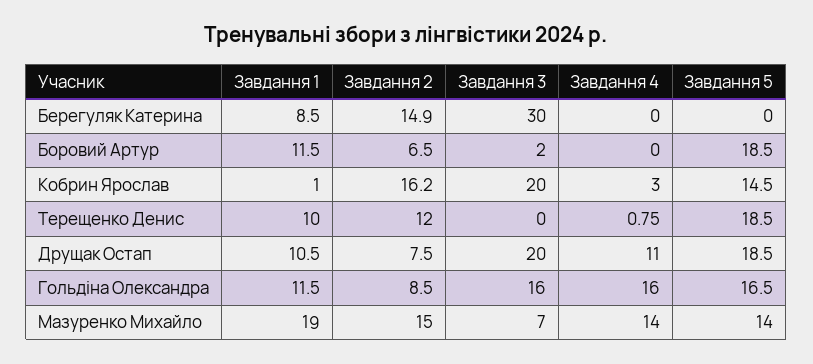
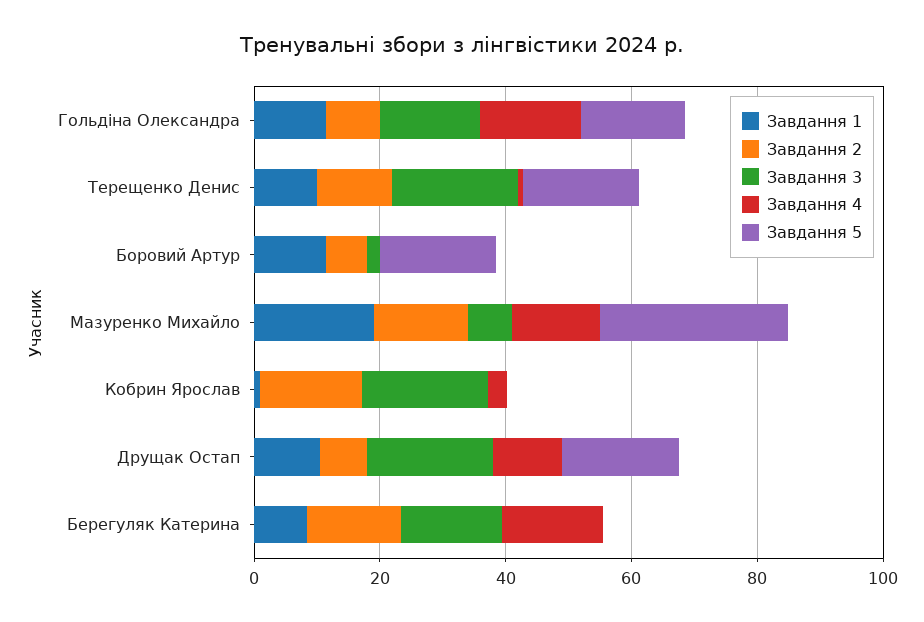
  {
    "Завдання 1": {
      "Берегуляк Катерина": 8.5,
      "Боровий Артур": 11.5,
      "Кобрин Ярослав": 1,
      "Терещенко Денис": 10,
      "Друщак Остап": 10.5,
      "Гольдіна Олександра": 11.5,
      "Мазуренко Михайло": 19
    },
    "Завдання 2": {
      "Берегуляк Катерина": 14.9,
      "Боровий Артур": 6.5,
      "Кобрин Ярослав": 16.2,
      "Терещенко Денис": 12,
      "Друщак Остап": 7.5,
      "Гольдіна Олександра": 8.5,
      "Мазуренко Михайло": 15
    },
    "Завдання 3": {
-     "Берегуляк Катерина": 30,
+     "Берегуляк Катерина": 15,
      "Боровий Артур": 2,
      "Кобрин Ярослав": 20,
-     "Терещенко Денис": 0,
+     "Терещенко Денис": 20,
      "Друщак Остап": 20,
      "Гольдіна Олександра": 16,
      "Мазуренко Михайло": 7
    },
    "Завдання 4": {
-     "Берегуляк Катерина": 0,
+     "Берегуляк Катерина": 15,
      "Боровий Артур": 0,
      "Кобрин Ярослав": 3,
      "Терещенко Денис": 0.75,
      "Друщак Остап": 11,
      "Гольдіна Олександра": 16,
      "Мазуренко Михайло": 14
    },
    "Завдання 5": {
      "Берегуляк Катерина": 0,
      "Боровий Артур": 18.5,
-     "Кобрин Ярослав": 14.5,
+     "Кобрин Ярослав": 0,
      "Терещенко Денис": 18.5,
      "Друщак Остап": 18.5,
      "Гольдіна Олександра": 16.5,
-     "Мазуренко Михайло": 14
+     "Мазуренко Михайло": 30
    }
  }

